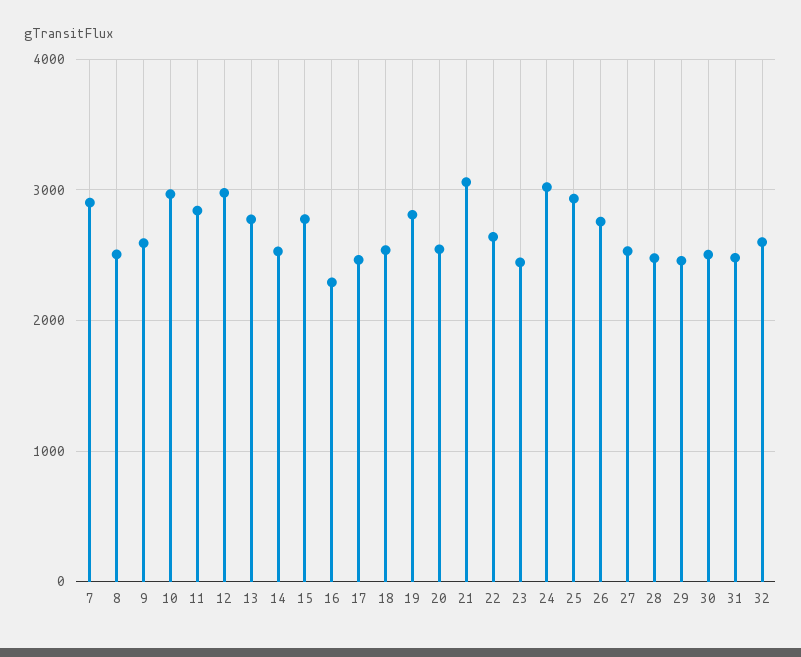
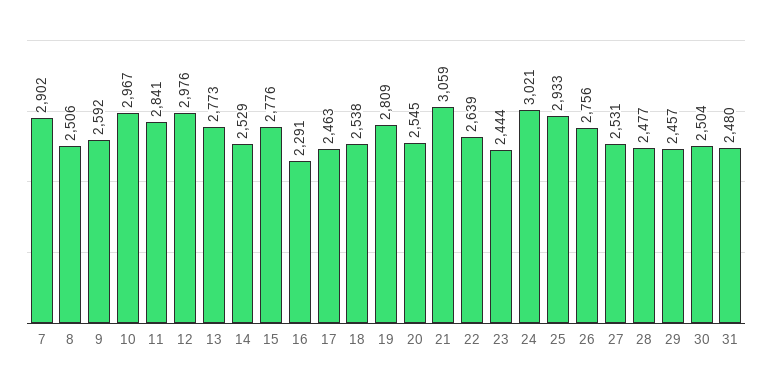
  {
    "7": 2902,
    "8": 2506,
    "9": 2592,
    "10": 2967,
    "11": 2841,
    "12": 2976,
    "13": 2773,
    "14": 2529,
    "15": 2776,
    "16": 2291,
    "17": 2463,
    "18": 2538,
    "19": 2809,
    "20": 2545,
    "21": 3059,
    "22": 2639,
    "23": 2444,
    "24": 3021,
    "25": 2933,
    "26": 2756,
    "27": 2531,
    "28": 2477,
    "29": 2457,
    "30": 2504,
-   "31": 2480,
+   "31": 2480
-   "32": 2600
  }

